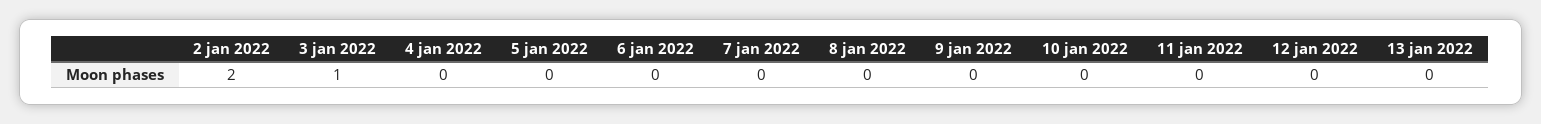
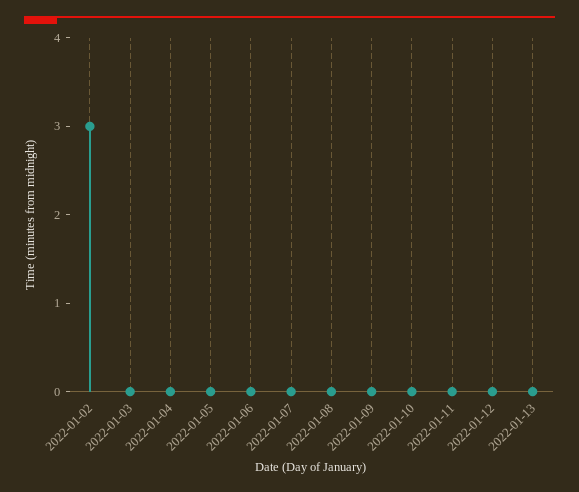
  {
-   "2 jan 2022": 2,
+   "2 jan 2022": 3,
-   "3 jan 2022": 1,
+   "3 jan 2022": 0,
    "4 jan 2022": 0,
    "5 jan 2022": 0,
    "6 jan 2022": 0,
    "7 jan 2022": 0,
    "8 jan 2022": 0,
    "9 jan 2022": 0,
    "10 jan 2022": 0,
    "11 jan 2022": 0,
    "12 jan 2022": 0,
    "13 jan 2022": 0
  }

